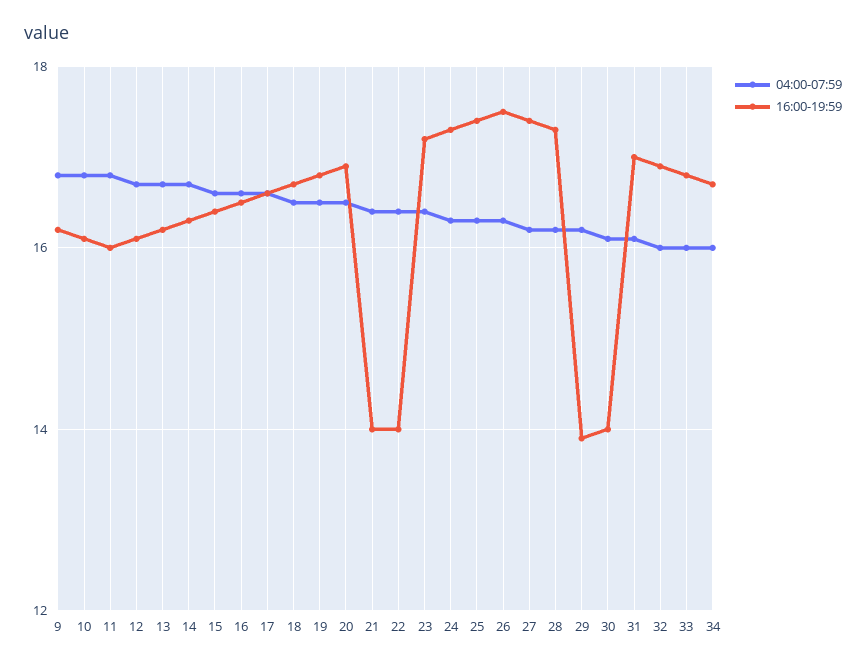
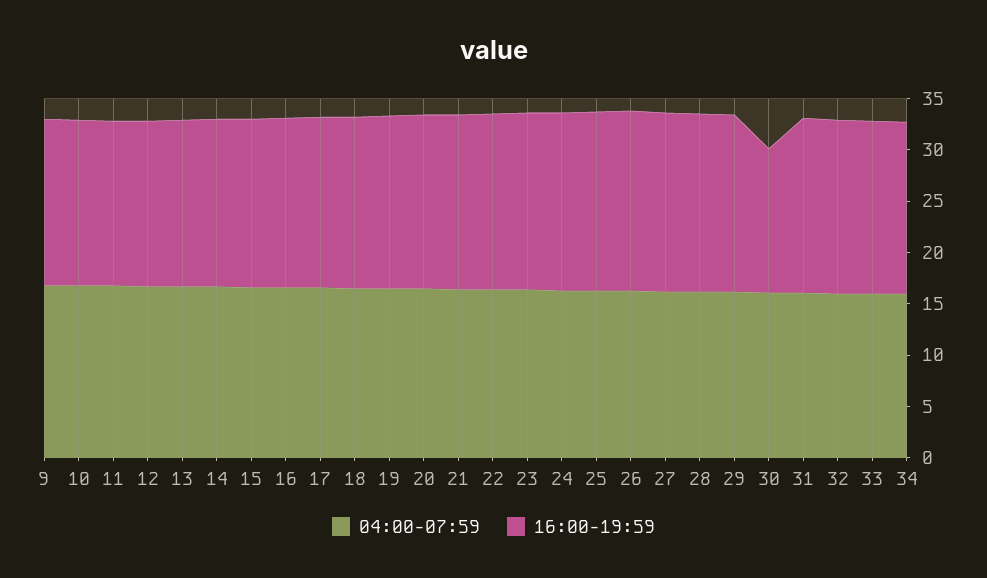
  {
    "04:00-07:59": {
      "9": 17,
      "10": 17,
      "11": 17,
      "12": 16.5,
      "13": 16.5,
      "14": 16.5,
      "15": 16.5,
      "16": 16.5,
      "17": 16.5,
      "18": 16.5,
      "19": 16.5,
      "20": 16.5,
      "21": 16.5,
      "22": 16.5,
      "23": 16.5,
      "24": 16.5,
      "25": 16.5,
      "26": 16.5,
      "27": 16,
      "28": 16,
      "29": 16,
      "30": 16,
      "31": 16,
      "32": 16,
      "33": 16,
      "34": 16
    },
    "16:00-19:59": {
      "9": 16,
      "10": 16,
      "11": 16,
      "12": 16,
      "13": 16,
      "14": 16.5,
      "15": 16.5,
      "16": 16.5,
      "17": 16.5,
      "18": 16.5,
      "19": 17,
      "20": 17,
-     "21": 14,
+     "21": 17,
-     "22": 14,
+     "22": 17,
      "23": 17,
      "24": 17.5,
      "25": 17.5,
      "26": 17.5,
      "27": 17.5,
      "28": 17.5,
-     "29": 14,
+     "29": 17,
      "30": 14,
      "31": 17,
      "32": 17,
      "33": 17,
      "34": 16.5
    }
  }

